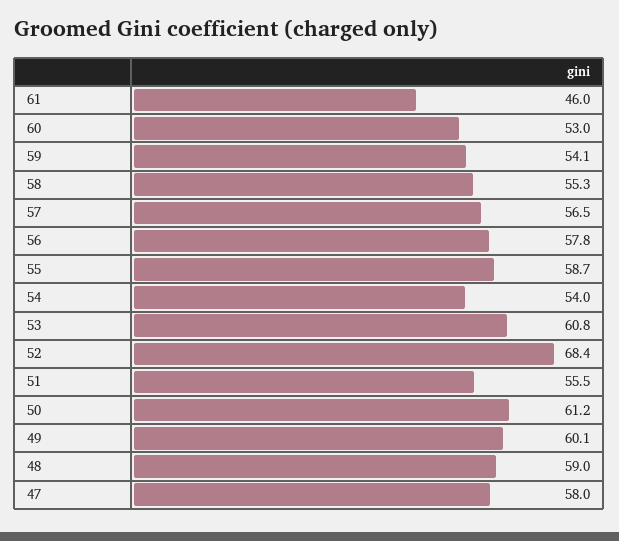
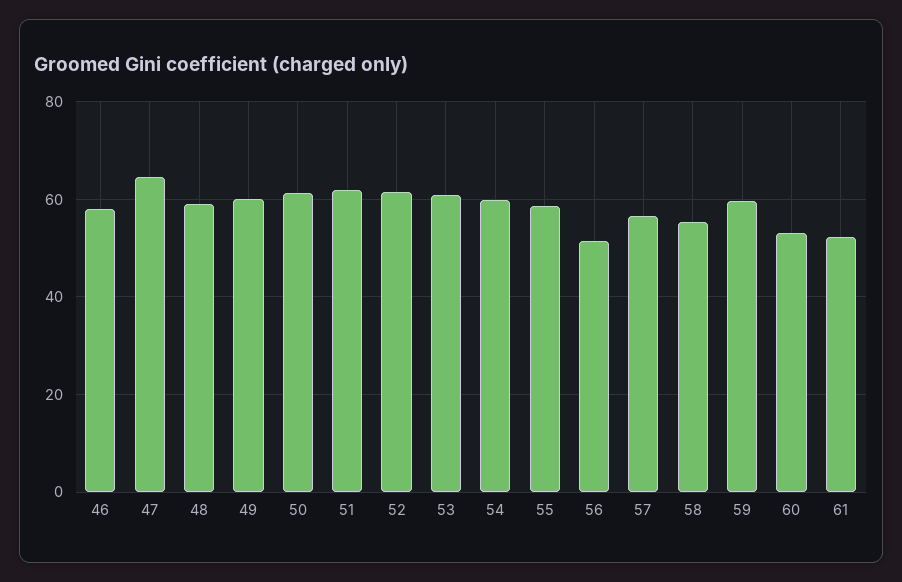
  {
-   "61": 46,
+   "61": 52,
    "60": 53,
-   "59": 54.1,
+   "59": 60,
    "58": 55.3,
    "57": 56.5,
-   "56": 57.8,
+   "56": 52,
    "55": 58.7,
-   "54": 54,
+   "54": 60,
    "53": 60.8,
-   "52": 68.4,
+   "52": 62,
-   "51": 55.5,
+   "51": 62,
    "50": 61.2,
    "49": 60.1,
    "48": 59,
-   "47": 58
+   "47": 64,
+   "46": 58
  }

